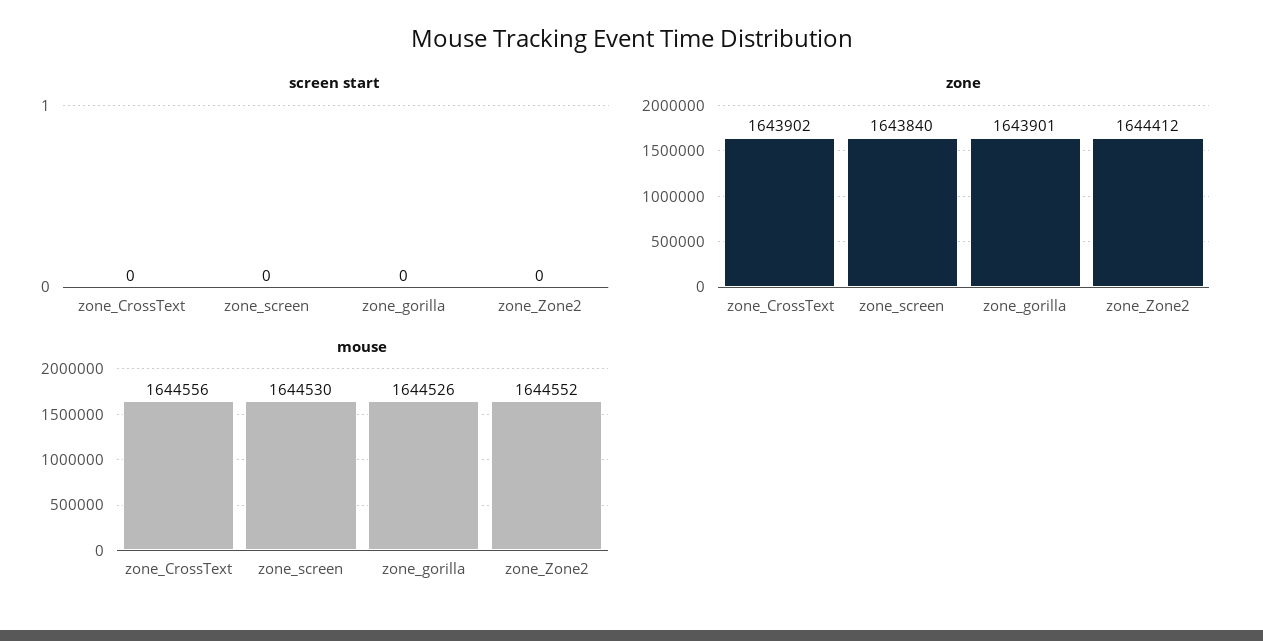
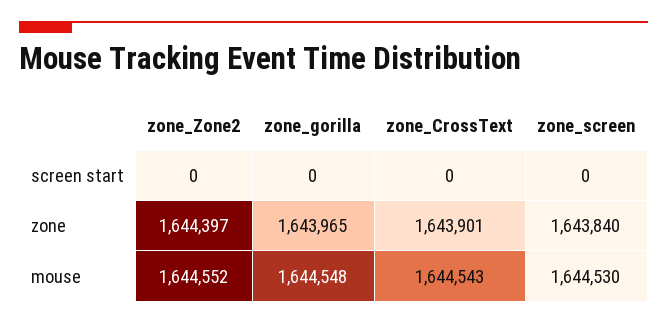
  {
    "screen start": {
      "zone_CrossText": 0,
      "zone_screen": 0,
      "zone_gorilla": 0,
      "zone_Zone2": 0
    },
    "zone": {
-     "zone_CrossText": 1643902,
+     "zone_CrossText": 1643901,
      "zone_screen": 1643840,
-     "zone_gorilla": 1643901,
+     "zone_gorilla": 1643965,
-     "zone_Zone2": 1644412
+     "zone_Zone2": 1644397
    },
    "mouse": {
-     "zone_CrossText": 1644556,
+     "zone_CrossText": 1644543,
      "zone_screen": 1644530,
-     "zone_gorilla": 1644526,
+     "zone_gorilla": 1644548,
      "zone_Zone2": 1644552
    }
  }

